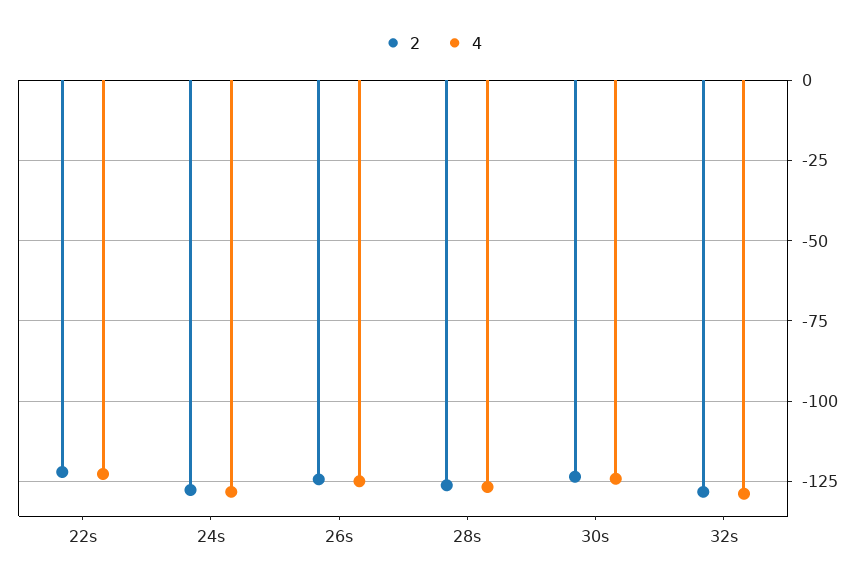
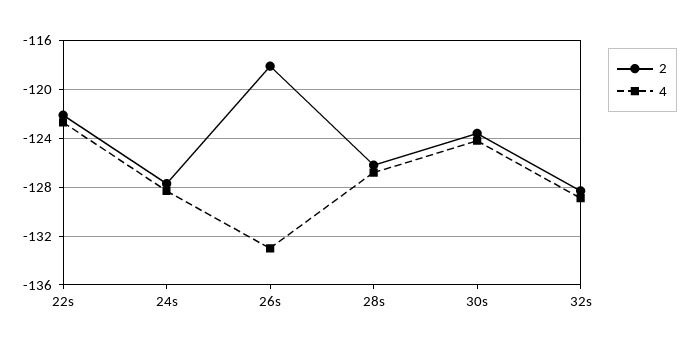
  {
    "2": {
      "22s": -122,
      "24s": -127.5,
-     "26s": -125,
+     "26s": -118,
      "28s": -126,
      "30s": -123.5,
      "32s": -128.5
    },
    "4": {
      "22s": -122.5,
      "24s": -128.5,
-     "26s": -125,
+     "26s": -133,
      "28s": -127,
      "30s": -124,
      "32s": -129
    }
  }

